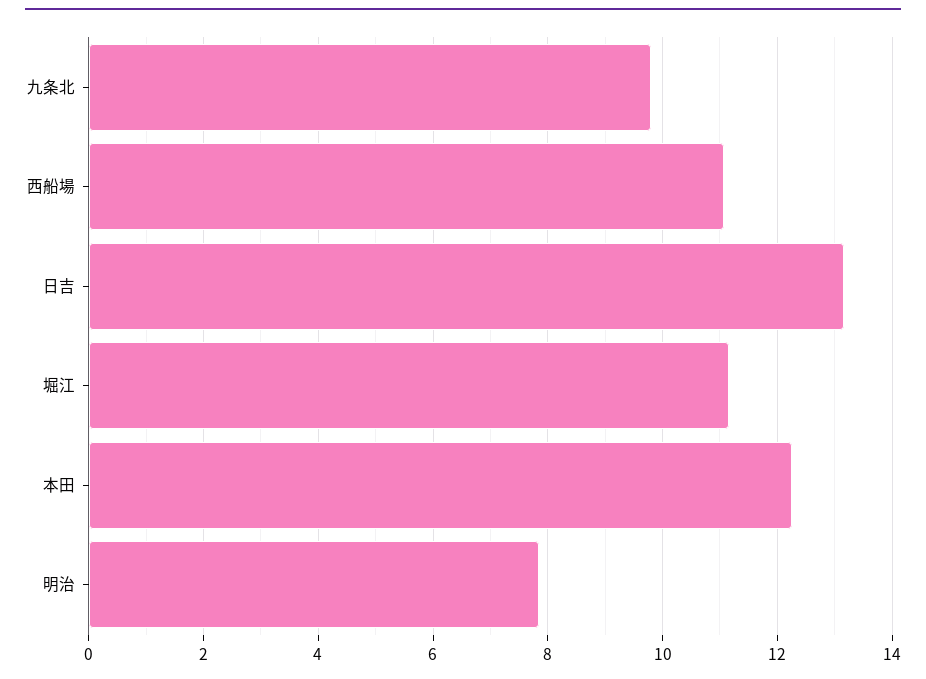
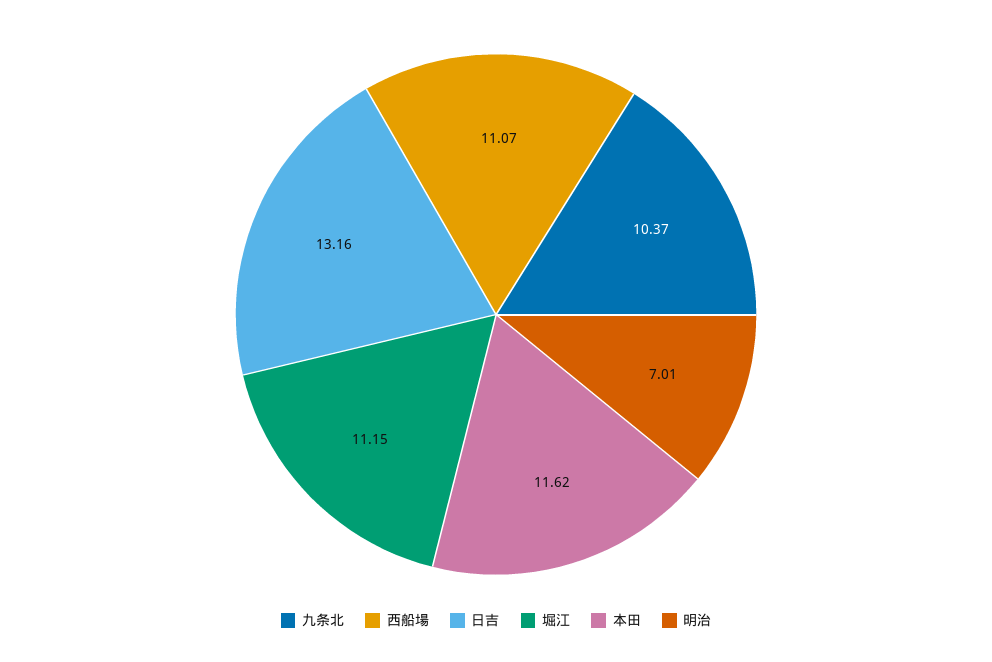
  {
-   "九条北": 9.8,
+   "九条北": 10.37,
    "西船場": 11.07,
    "日吉": 13.16,
    "堀江": 11.15,
-   "本田": 12.2,
+   "本田": 11.62,
-   "明治": 7.8
+   "明治": 7.01
  }

